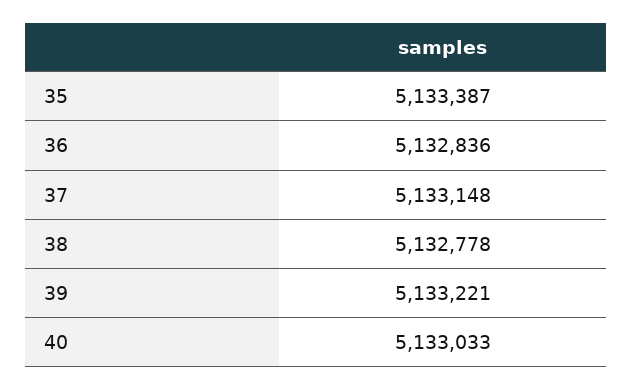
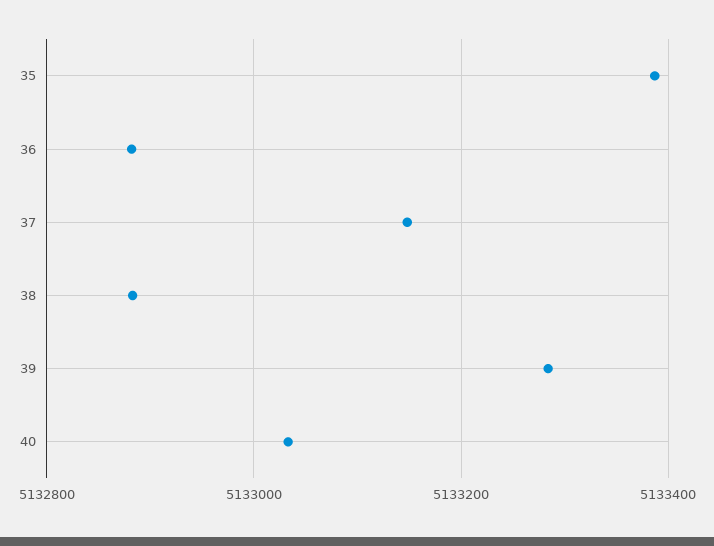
  {
    "35": 5133387,
-   "36": 5132836,
+   "36": 5132880,
    "37": 5133148,
-   "38": 5132778,
+   "38": 5132880,
-   "39": 5133221,
+   "39": 5133280,
    "40": 5133033
  }

